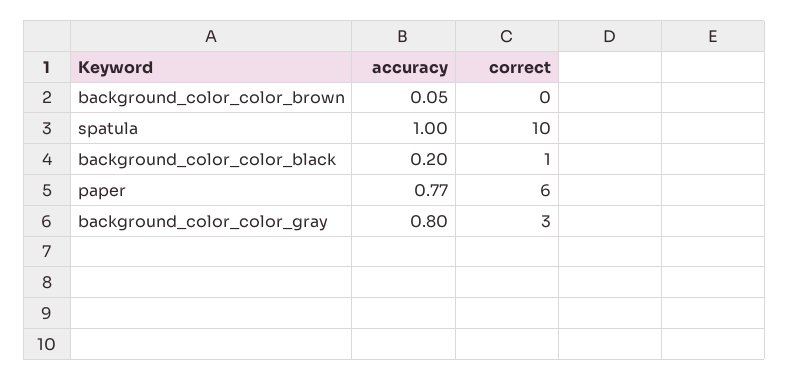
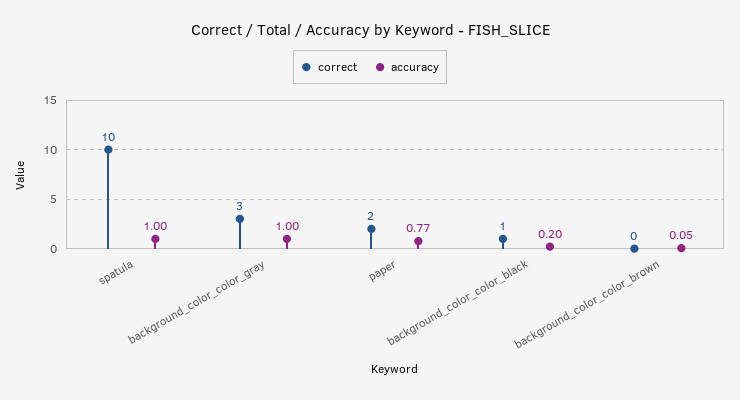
  {
    "accuracy": {
      "background_color_color_brown": 0.05,
      "spatula": 1,
      "background_color_color_black": 0.2,
      "paper": 0.77,
-     "background_color_color_gray": 0.8
+     "background_color_color_gray": 1
    },
    "correct": {
      "background_color_color_brown": 0,
      "spatula": 10,
      "background_color_color_black": 1,
-     "paper": 6,
+     "paper": 2,
      "background_color_color_gray": 3
    }
  }

